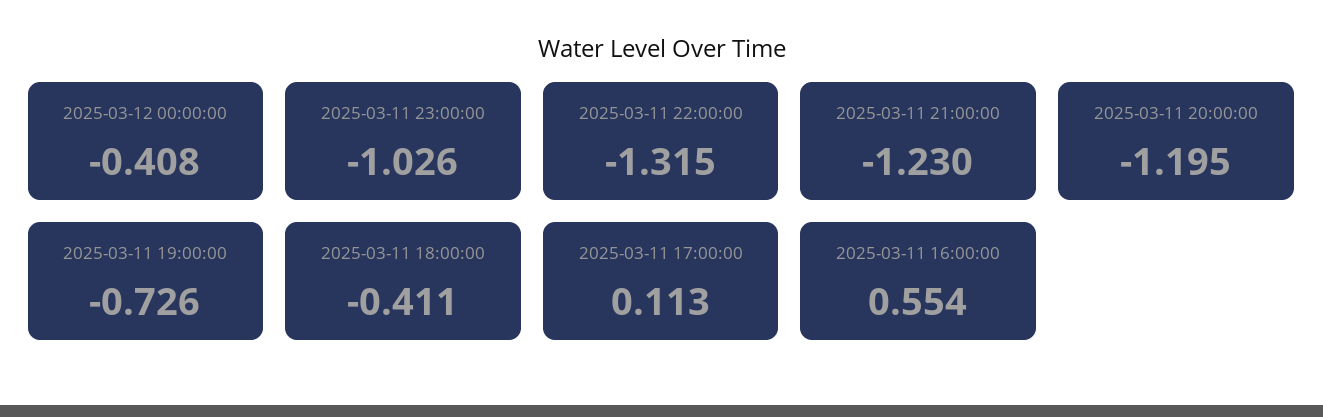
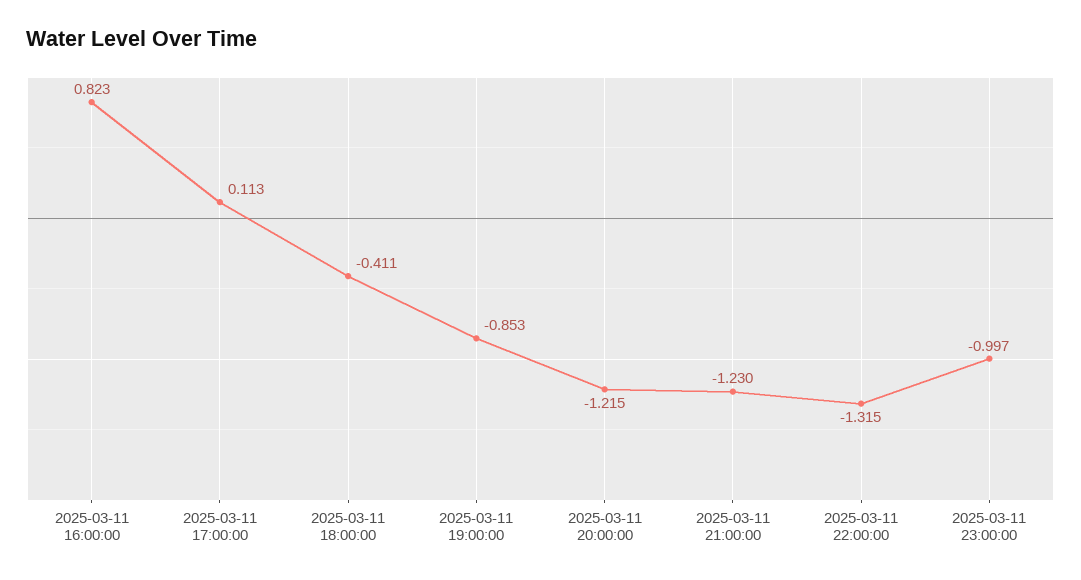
  {
-   "2025-03-12 00:00:00": -0.408,
-   "2025-03-11 23:00:00": -1.026,
+   "2025-03-11 23:00:00": -0.997,
    "2025-03-11 22:00:00": -1.315,
    "2025-03-11 21:00:00": -1.23,
-   "2025-03-11 20:00:00": -1.195,
+   "2025-03-11 20:00:00": -1.215,
-   "2025-03-11 19:00:00": -0.726,
+   "2025-03-11 19:00:00": -0.853,
    "2025-03-11 18:00:00": -0.411,
    "2025-03-11 17:00:00": 0.113,
-   "2025-03-11 16:00:00": 0.554
+   "2025-03-11 16:00:00": 0.823
  }

